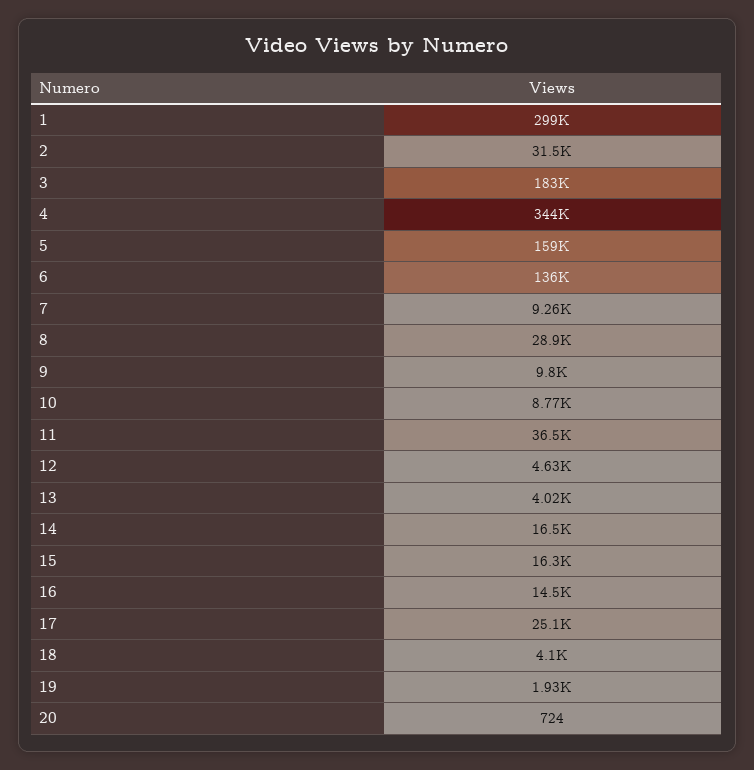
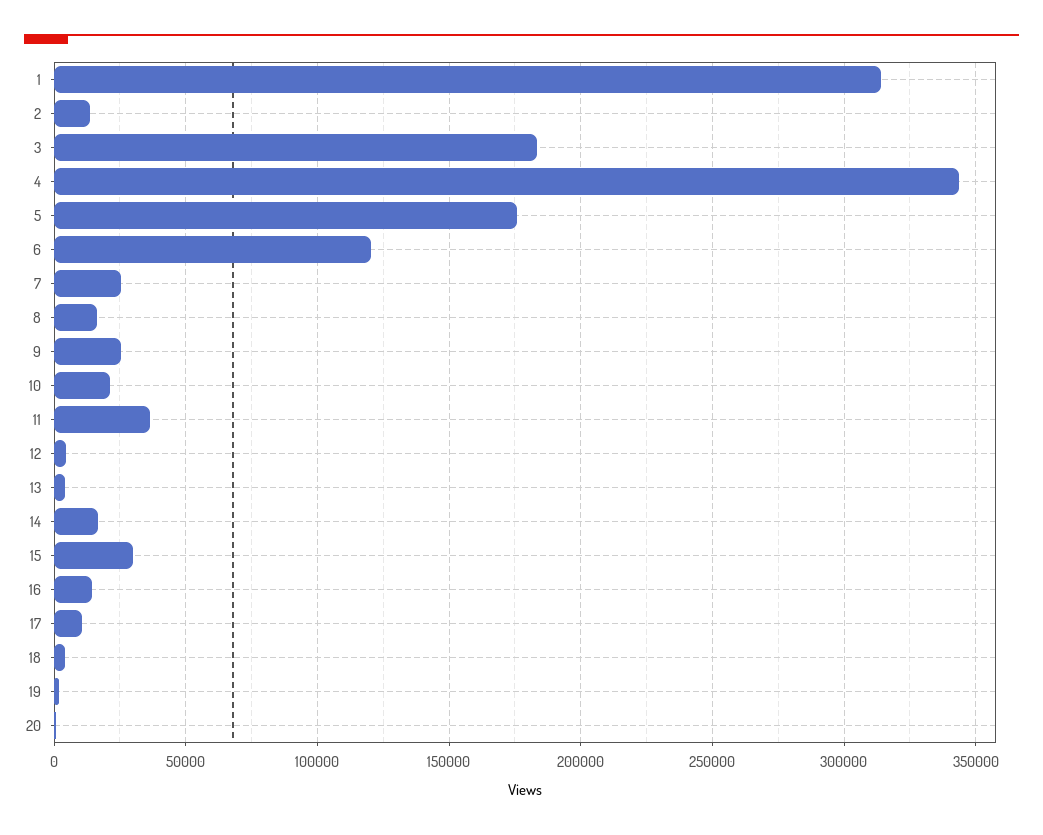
  {
-   "1": 299000,
+   "1": 315000,
-   "2": 31500,
+   "2": 15000,
    "3": 183000,
    "4": 344000,
-   "5": 159000,
+   "5": 175000,
-   "6": 136000,
+   "6": 120000,
-   "7": 9260,
+   "7": 25000,
-   "8": 28900,
+   "8": 15000,
-   "9": 9800,
+   "9": 25000,
-   "10": 8770,
+   "10": 20000,
    "11": 36500,
    "12": 4630,
    "13": 4020,
    "14": 16500,
-   "15": 16300,
+   "15": 30000,
    "16": 14500,
-   "17": 25100,
+   "17": 10000,
    "18": 4100,
    "19": 1930,
    "20": 724
  }

